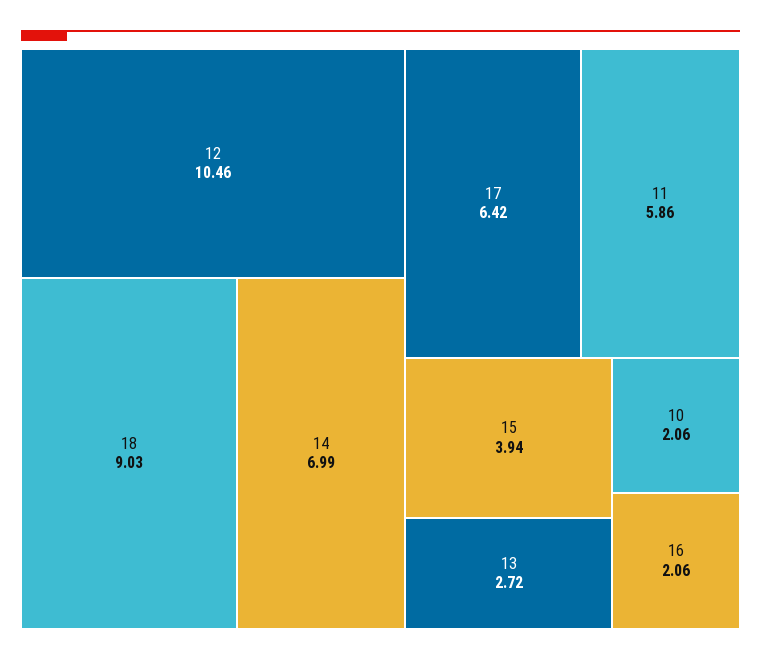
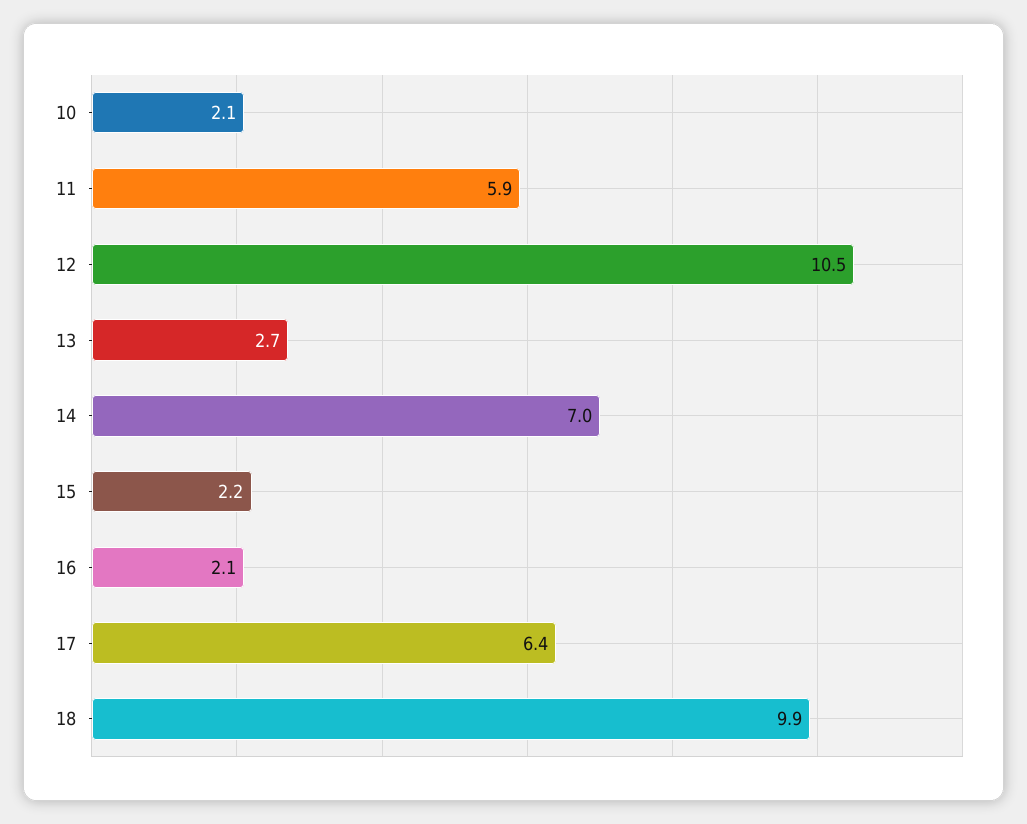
  {
    "12": 10.46,
-   "18": 9.03,
+   "18": 9.9,
    "14": 6.99,
    "17": 6.42,
    "11": 5.86,
-   "15": 3.94,
+   "15": 2.2,
    "13": 2.72,
    "10": 2.06,
    "16": 2.06
  }

